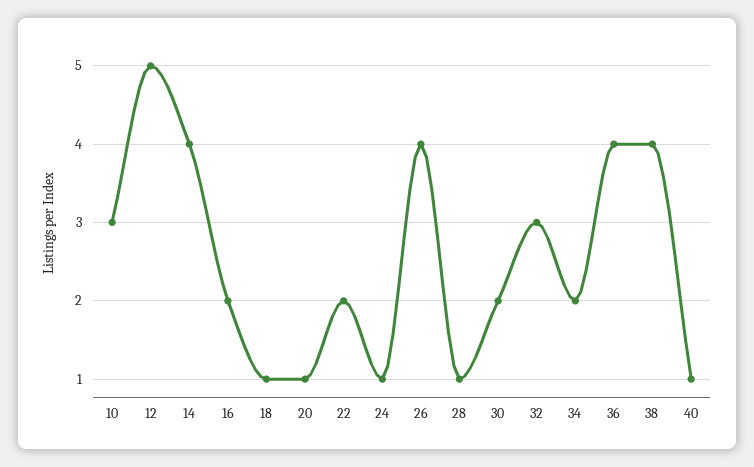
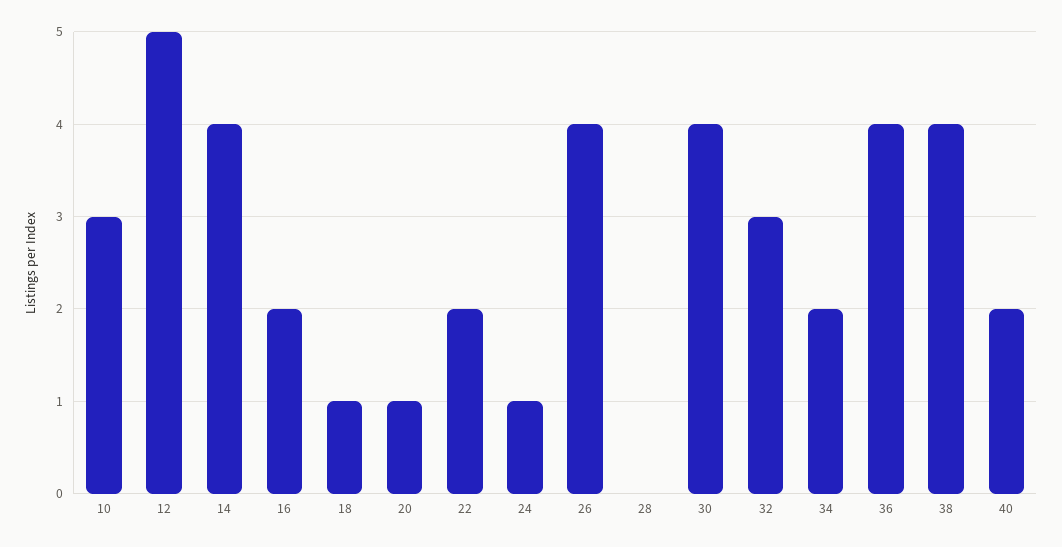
  {
    "10": 3,
    "12": 5,
    "14": 4,
    "16": 2,
    "18": 1,
    "20": 1,
    "22": 2,
    "24": 1,
    "26": 4,
-   "28": 1,
+   "28": 0,
-   "30": 2,
+   "30": 4,
    "32": 3,
    "34": 2,
    "36": 4,
    "38": 4,
-   "40": 1
+   "40": 2
  }

